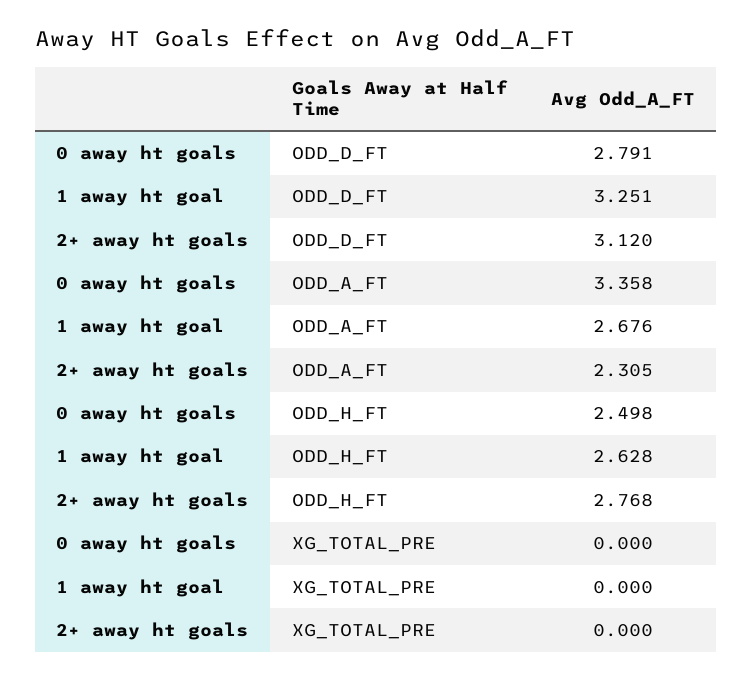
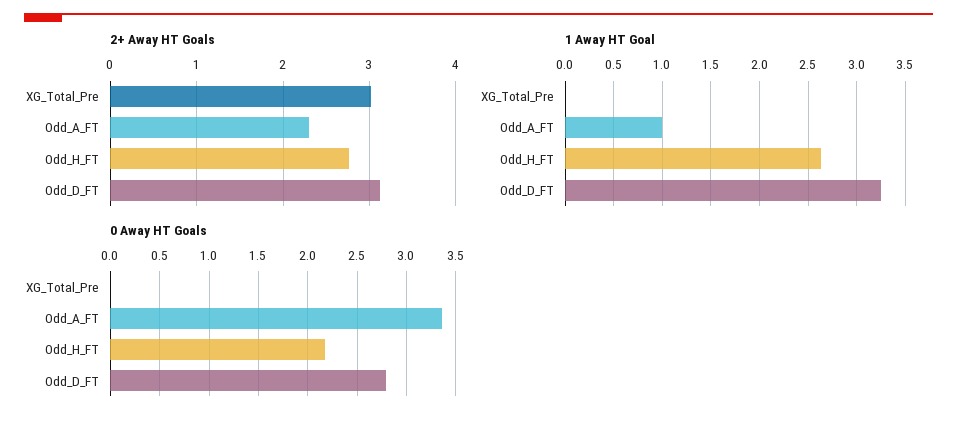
  {
    "0 away ht goals": {
      "ODD_D_FT": 2.791,
      "ODD_A_FT": 3.358,
-     "ODD_H_FT": 2.498,
+     "ODD_H_FT": 2.2,
      "XG_TOTAL_PRE": 0
    },
    "1 away ht goal": {
      "ODD_D_FT": 3.251,
-     "ODD_A_FT": 2.676,
+     "ODD_A_FT": 1,
      "ODD_H_FT": 2.628,
      "XG_TOTAL_PRE": 0
    },
    "2+ away ht goals": {
      "ODD_D_FT": 3.12,
      "ODD_A_FT": 2.305,
      "ODD_H_FT": 2.768,
-     "XG_TOTAL_PRE": 0
+     "XG_TOTAL_PRE": 3
    }
  }

